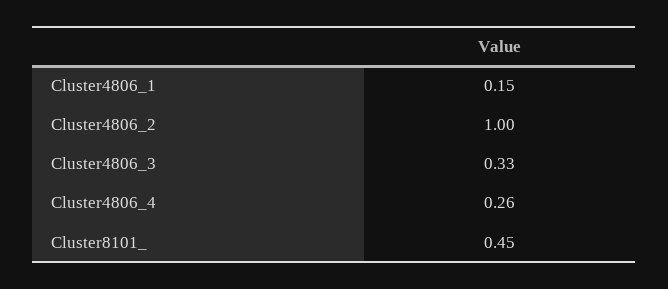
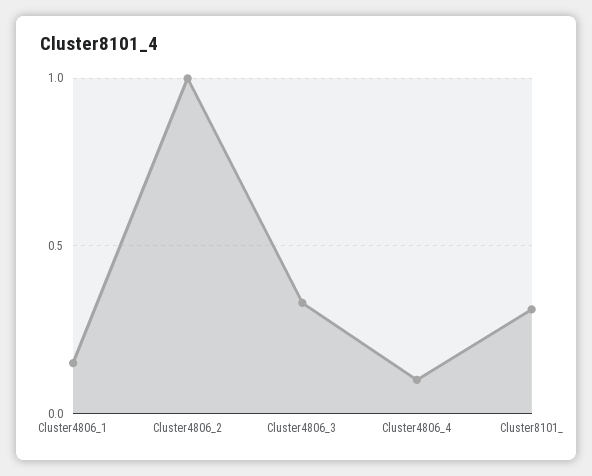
  {
    "Cluster4806_1": 0.15,
    "Cluster4806_2": 1,
    "Cluster4806_3": 0.33,
-   "Cluster4806_4": 0.26,
+   "Cluster4806_4": 0.1,
-   "Cluster8101_": 0.45
+   "Cluster8101_": 0.3
  }

